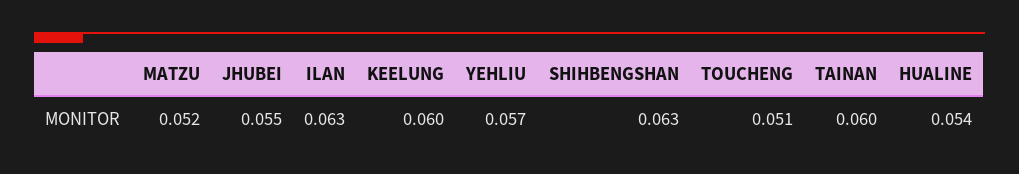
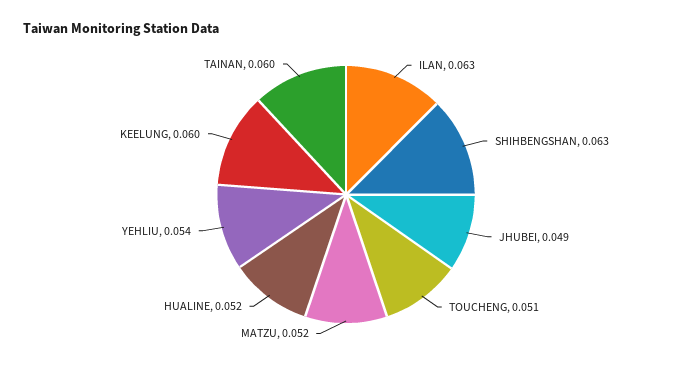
  {
    "MATZU": 0.052,
-   "JHUBEI": 0.055,
+   "JHUBEI": 0.049,
    "ILAN": 0.063,
    "KEELUNG": 0.06,
-   "YEHLIU": 0.057,
+   "YEHLIU": 0.054,
    "SHIHBENGSHAN": 0.063,
    "TOUCHENG": 0.051,
    "TAINAN": 0.06,
-   "HUALINE": 0.054
+   "HUALINE": 0.052
  }

